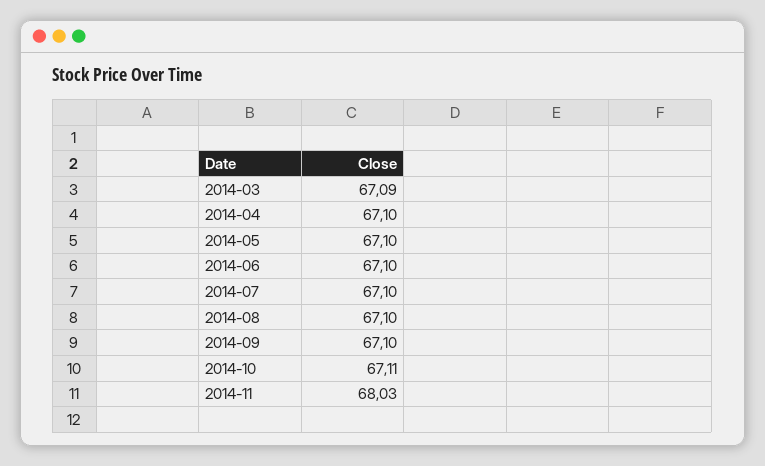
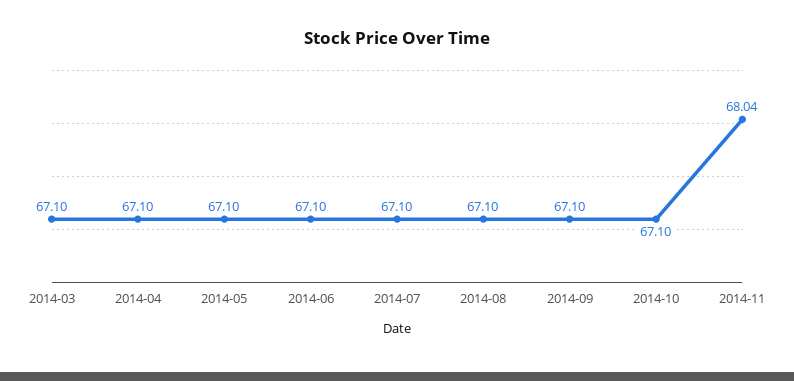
  {
-   "2014-03": 67.09,
+   "2014-03": 67.1,
    "2014-04": 67.1,
    "2014-05": 67.1,
    "2014-06": 67.1,
    "2014-07": 67.1,
    "2014-08": 67.1,
    "2014-09": 67.1,
-   "2014-10": 67.11,
+   "2014-10": 67.1,
-   "2014-11": 68.03
+   "2014-11": 68.04
  }

